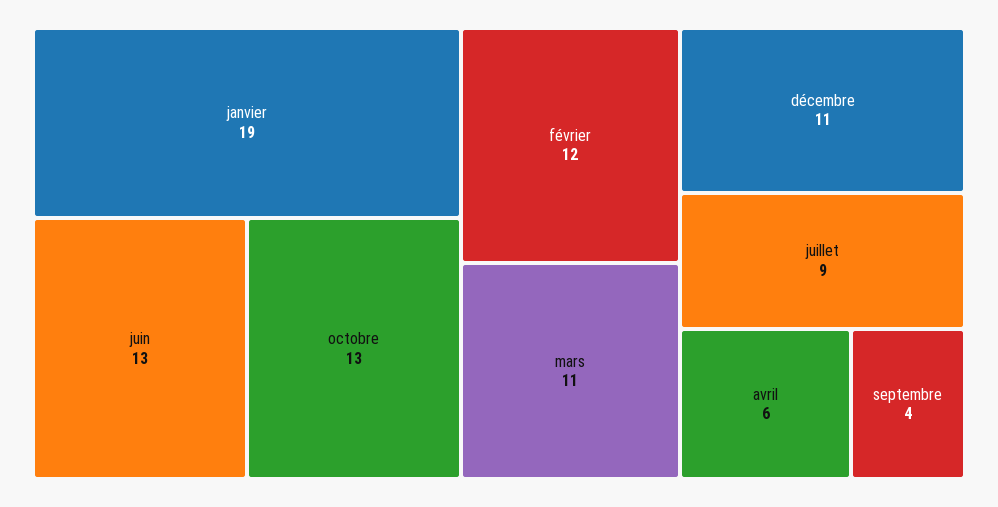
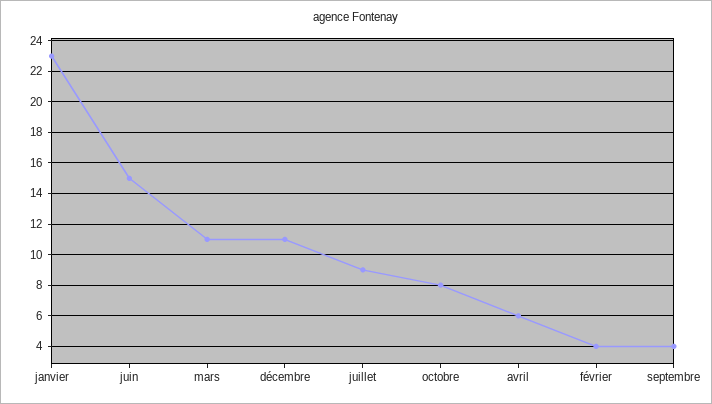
  {
-   "janvier": 19,
+   "janvier": 23,
-   "juin": 13,
+   "juin": 15,
-   "octobre": 13,
+   "octobre": 8,
-   "février": 12,
+   "février": 4,
    "mars": 11,
    "décembre": 11,
    "juillet": 9,
    "avril": 6,
    "septembre": 4
  }

